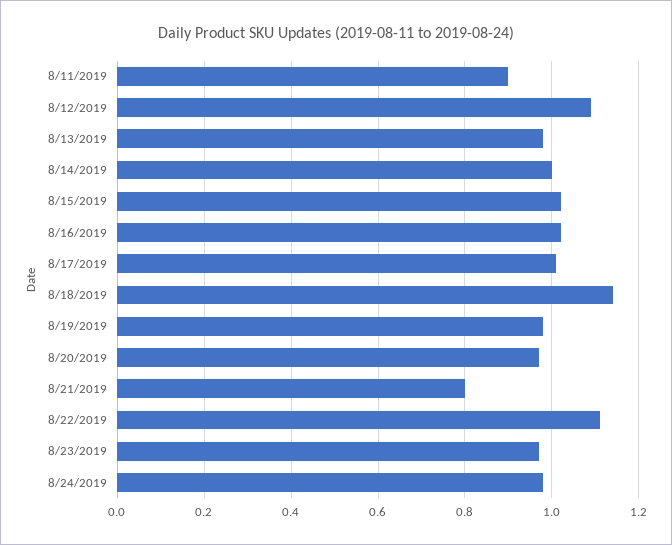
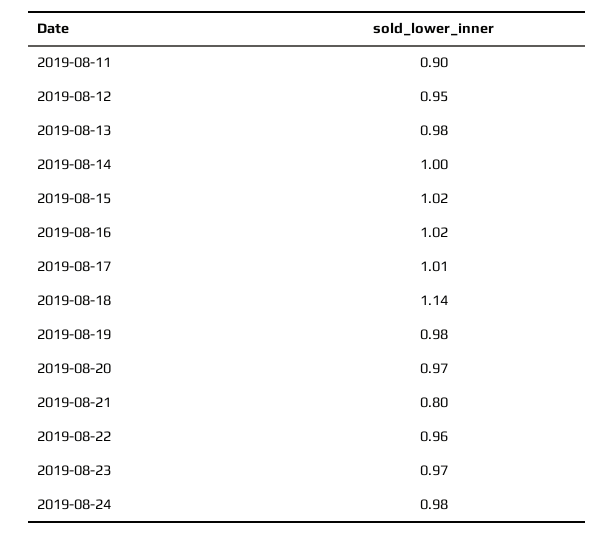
  {
    "8/11/2019": 0.9,
-   "8/12/2019": 1.1,
+   "8/12/2019": 0.95,
    "8/13/2019": 0.98,
    "8/14/2019": 1,
    "8/15/2019": 1.02,
    "8/16/2019": 1.02,
    "8/17/2019": 1.01,
    "8/18/2019": 1.14,
    "8/19/2019": 0.98,
    "8/20/2019": 0.97,
    "8/21/2019": 0.8,
-   "8/22/2019": 1.1,
+   "8/22/2019": 0.96,
    "8/23/2019": 0.97,
    "8/24/2019": 0.98
  }

